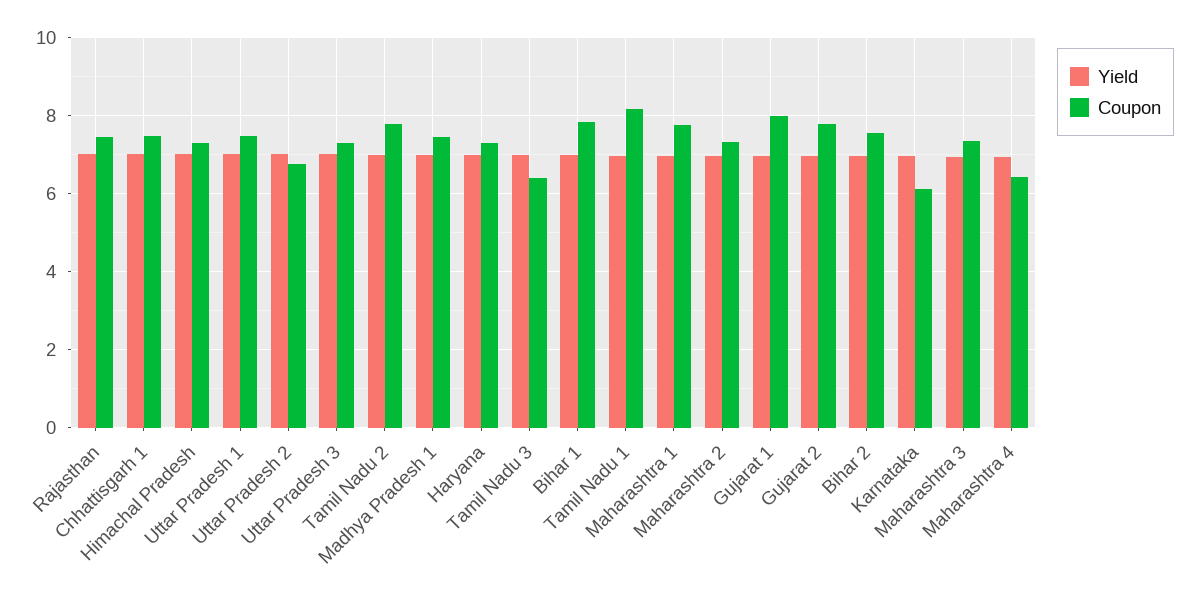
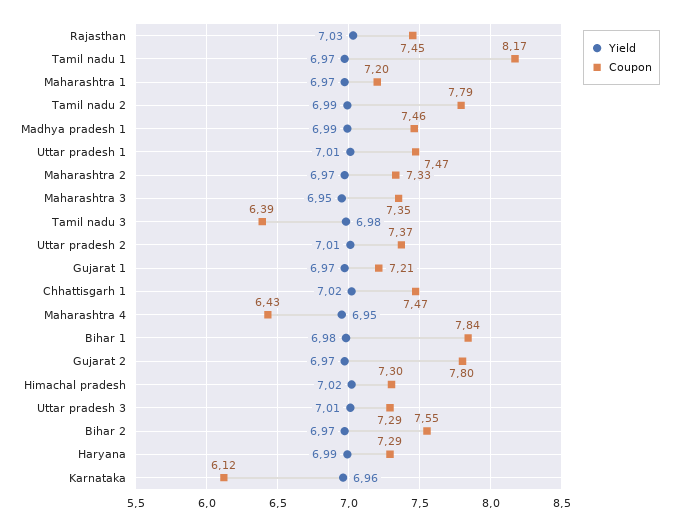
  {
    "Yield": {
      "Rajasthan": 7.03,
      "Chhattisgarh 1": 7.02,
      "Himachal Pradesh": 7.02,
      "Uttar Pradesh 1": 7.01,
      "Uttar Pradesh 2": 7.01,
      "Uttar Pradesh 3": 7.01,
      "Tamil Nadu 2": 6.99,
      "Madhya Pradesh 1": 6.99,
      "Haryana": 6.99,
      "Tamil Nadu 3": 6.98,
      "Bihar 1": 6.98,
      "Tamil Nadu 1": 6.97,
      "Maharashtra 1": 6.97,
      "Maharashtra 2": 6.97,
      "Gujarat 1": 6.97,
      "Gujarat 2": 6.97,
      "Bihar 2": 6.97,
      "Karnataka": 6.96,
      "Maharashtra 3": 6.95,
      "Maharashtra 4": 6.95
    },
    "Coupon": {
      "Rajasthan": 7.45,
      "Chhattisgarh 1": 7.47,
      "Himachal Pradesh": 7.3,
      "Uttar Pradesh 1": 7.47,
-     "Uttar Pradesh 2": 6.8,
+     "Uttar Pradesh 2": 7.37,
      "Uttar Pradesh 3": 7.29,
      "Tamil Nadu 2": 7.79,
      "Madhya Pradesh 1": 7.46,
      "Haryana": 7.29,
      "Tamil Nadu 3": 6.39,
      "Bihar 1": 7.84,
      "Tamil Nadu 1": 8.17,
-     "Maharashtra 1": 7.8,
+     "Maharashtra 1": 7.2,
      "Maharashtra 2": 7.33,
-     "Gujarat 1": 8,
+     "Gujarat 1": 7.21,
      "Gujarat 2": 7.8,
      "Bihar 2": 7.55,
      "Karnataka": 6.12,
      "Maharashtra 3": 7.35,
      "Maharashtra 4": 6.43
    }
  }

